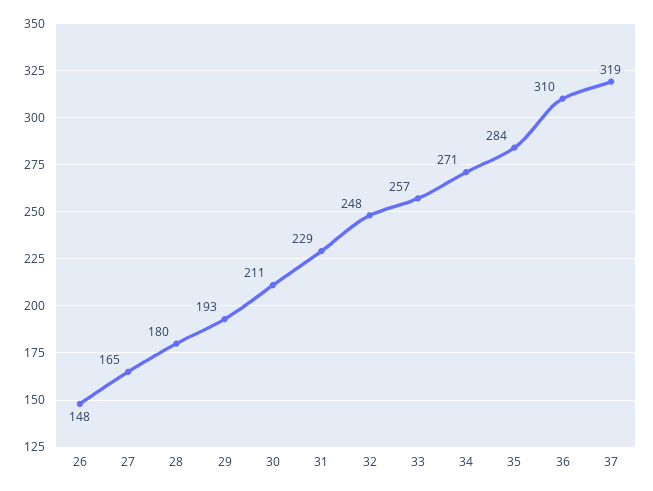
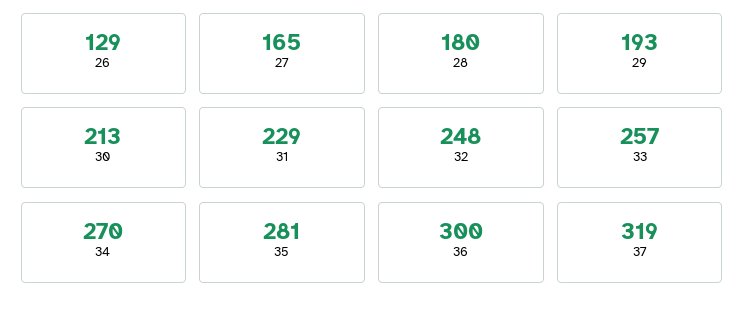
  {
-   "26": 148,
+   "26": 129,
    "27": 165,
    "28": 180,
    "29": 193,
-   "30": 211,
+   "30": 213,
    "31": 229,
    "32": 248,
    "33": 257,
-   "34": 271,
+   "34": 270,
-   "35": 284,
+   "35": 281,
-   "36": 310,
+   "36": 300,
    "37": 319
  }

